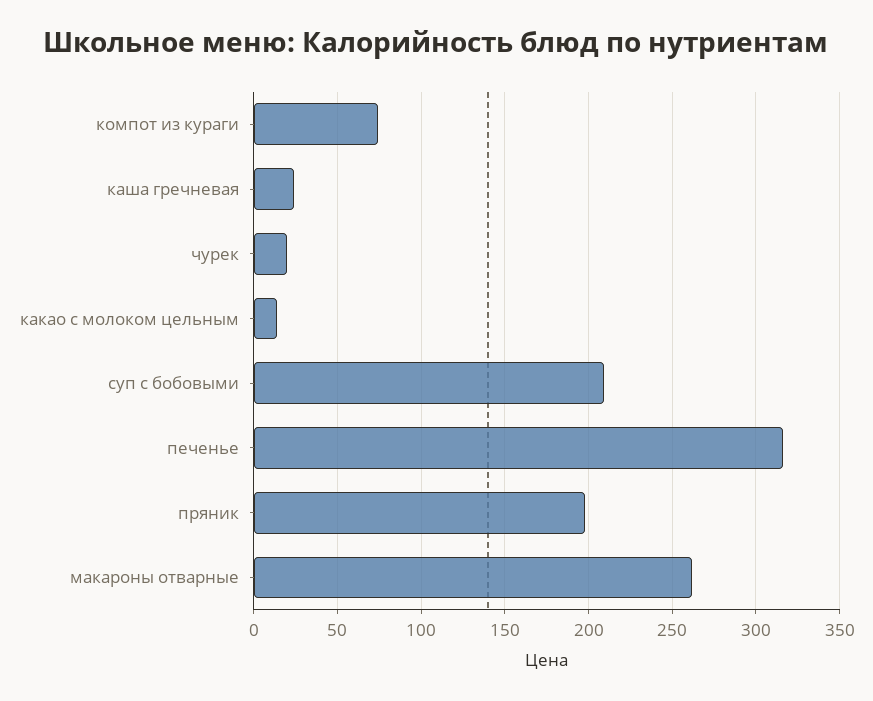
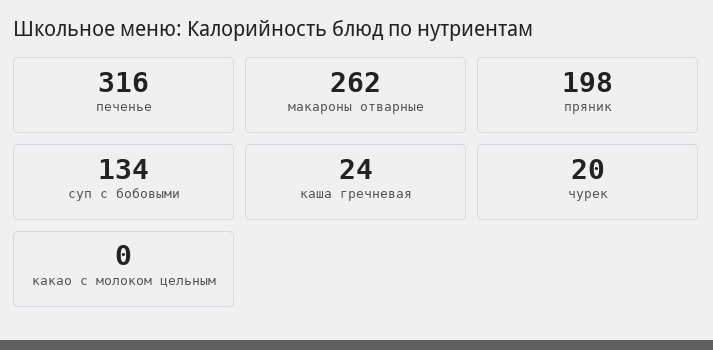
  {
-   "компот из кураги": 75,
    "каша гречневая": 24,
    "чурек": 20,
-   "какао с молоком цельным": 15,
+   "какао с молоком цельным": 0,
-   "суп с бобовыми": 210,
+   "суп с бобовыми": 134,
    "печенье": 316,
    "пряник": 198,
    "макароны отварные": 262
  }

